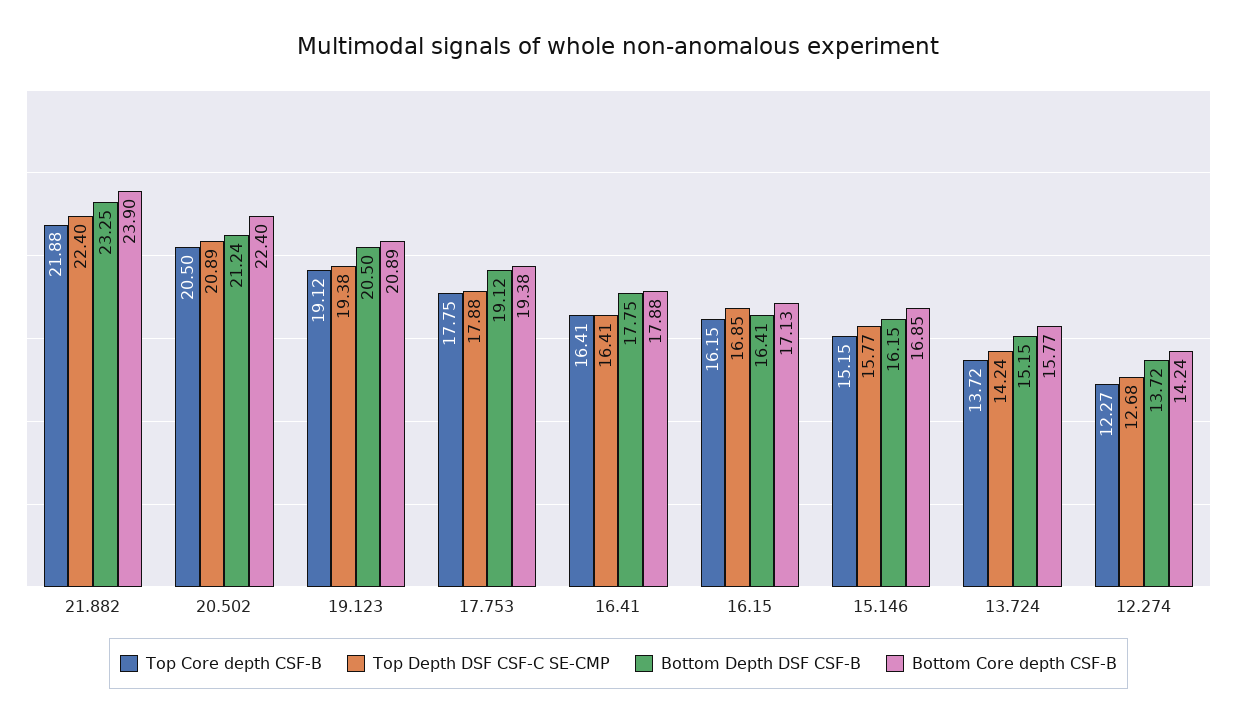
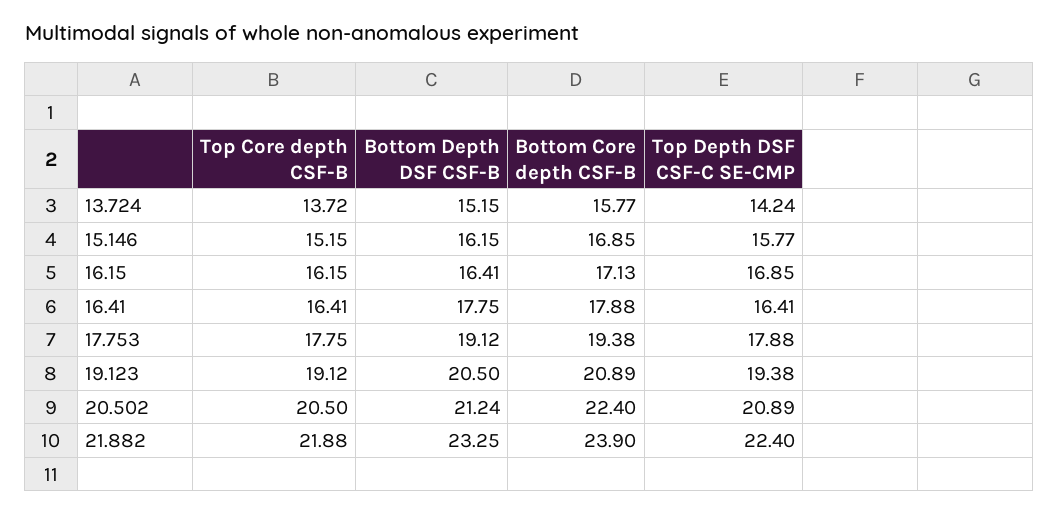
  {
    "Top Core depth CSF-B": {
      "21.882": 21.88,
      "20.502": 20.5,
      "19.123": 19.12,
      "17.753": 17.75,
      "16.41": 16.41,
      "16.15": 16.15,
      "15.146": 15.15,
-     "13.724": 13.72,
+     "13.724": 13.72
-     "12.274": 12.27
    },
    "Top Depth DSF CSF-C SE-CMP": {
      "21.882": 22.4,
      "20.502": 20.89,
      "19.123": 19.38,
      "17.753": 17.88,
      "16.41": 16.41,
      "16.15": 16.85,
      "15.146": 15.77,
-     "13.724": 14.24,
+     "13.724": 14.24
-     "12.274": 12.68
    },
    "Bottom Depth DSF CSF-B": {
      "21.882": 23.25,
      "20.502": 21.24,
      "19.123": 20.5,
      "17.753": 19.12,
      "16.41": 17.75,
      "16.15": 16.41,
      "15.146": 16.15,
-     "13.724": 15.15,
+     "13.724": 15.15
-     "12.274": 13.72
    },
    "Bottom Core depth CSF-B": {
      "21.882": 23.9,
      "20.502": 22.4,
      "19.123": 20.89,
      "17.753": 19.38,
      "16.41": 17.88,
      "16.15": 17.13,
      "15.146": 16.85,
-     "13.724": 15.77,
+     "13.724": 15.77
-     "12.274": 14.24
    }
  }

